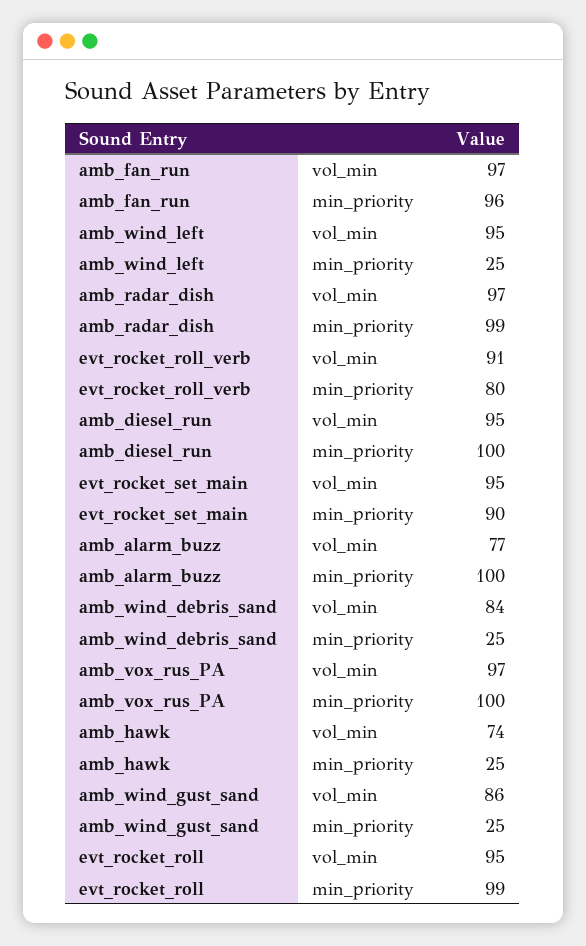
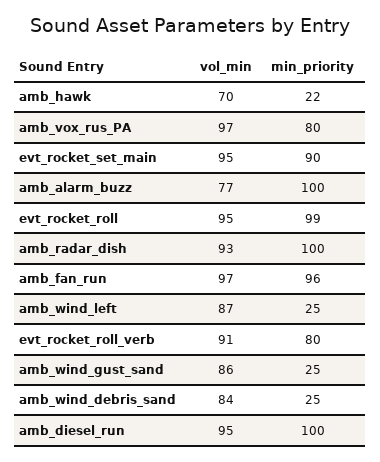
  {
    "amb_fan_run": {
      "vol_min": 97,
      "min_priority": 96
    },
    "amb_wind_left": {
-     "vol_min": 95,
+     "vol_min": 87,
      "min_priority": 25
    },
    "amb_radar_dish": {
-     "vol_min": 97,
+     "vol_min": 93,
-     "min_priority": 99
+     "min_priority": 100
    },
    "evt_rocket_roll_verb": {
      "vol_min": 91,
      "min_priority": 80
    },
    "amb_diesel_run": {
      "vol_min": 95,
      "min_priority": 100
    },
    "evt_rocket_set_main": {
      "vol_min": 95,
      "min_priority": 90
    },
    "amb_alarm_buzz": {
      "vol_min": 77,
      "min_priority": 100
    },
    "amb_wind_debris_sand": {
      "vol_min": 84,
      "min_priority": 25
    },
    "amb_vox_rus_PA": {
      "vol_min": 97,
-     "min_priority": 100
+     "min_priority": 80
    },
    "amb_hawk": {
-     "vol_min": 74,
+     "vol_min": 70,
-     "min_priority": 25
+     "min_priority": 22
    },
    "amb_wind_gust_sand": {
      "vol_min": 86,
      "min_priority": 25
    },
    "evt_rocket_roll": {
      "vol_min": 95,
      "min_priority": 99
    }
  }

